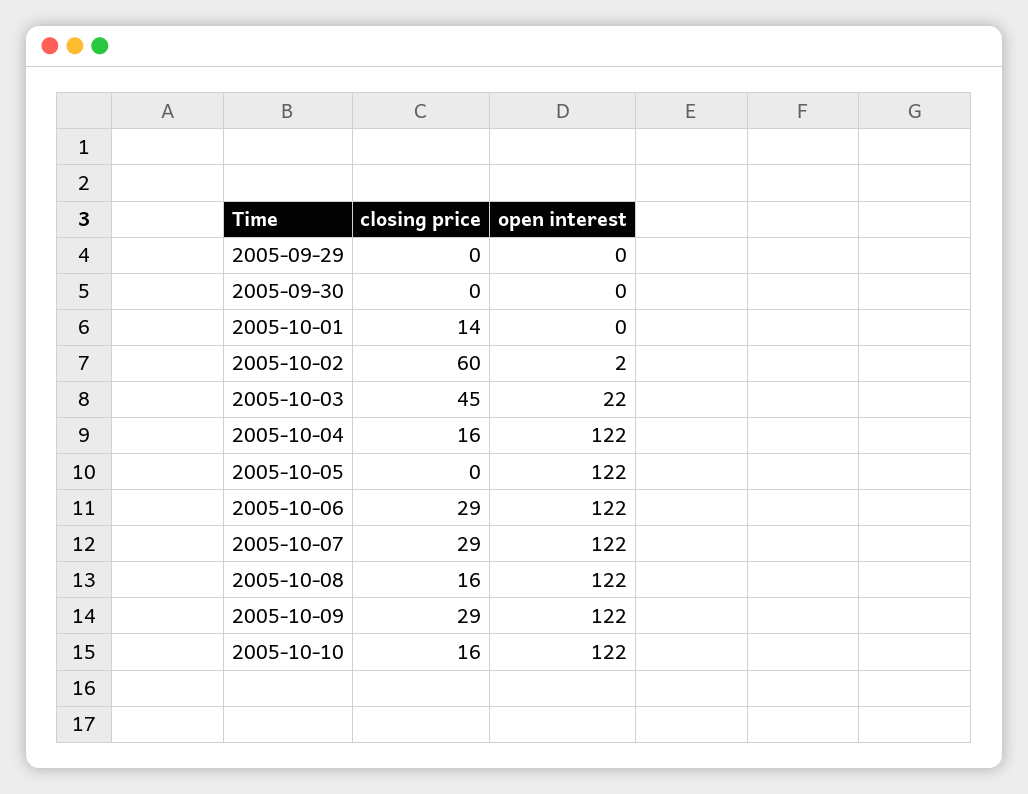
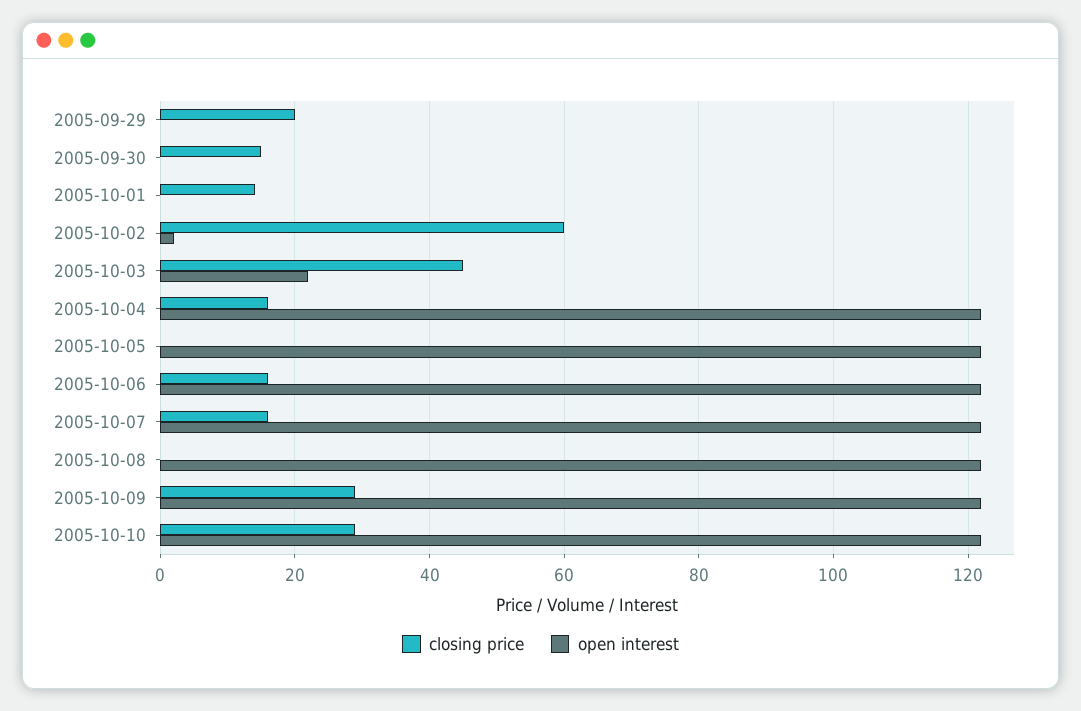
  {
    "closing price": {
-     "2005-09-29": 0,
+     "2005-09-29": 20,
-     "2005-09-30": 0,
+     "2005-09-30": 15,
      "2005-10-01": 14,
      "2005-10-02": 60,
      "2005-10-03": 45,
      "2005-10-04": 16,
      "2005-10-05": 0,
-     "2005-10-06": 29,
+     "2005-10-06": 15,
-     "2005-10-07": 29,
+     "2005-10-07": 15,
-     "2005-10-08": 16,
+     "2005-10-08": 0,
      "2005-10-09": 29,
-     "2005-10-10": 16
+     "2005-10-10": 30
    },
    "open interest": {
      "2005-09-29": 0,
      "2005-09-30": 0,
      "2005-10-01": 0,
      "2005-10-02": 2,
      "2005-10-03": 22,
      "2005-10-04": 122,
      "2005-10-05": 122,
      "2005-10-06": 122,
      "2005-10-07": 122,
      "2005-10-08": 122,
      "2005-10-09": 122,
      "2005-10-10": 122
    }
  }

